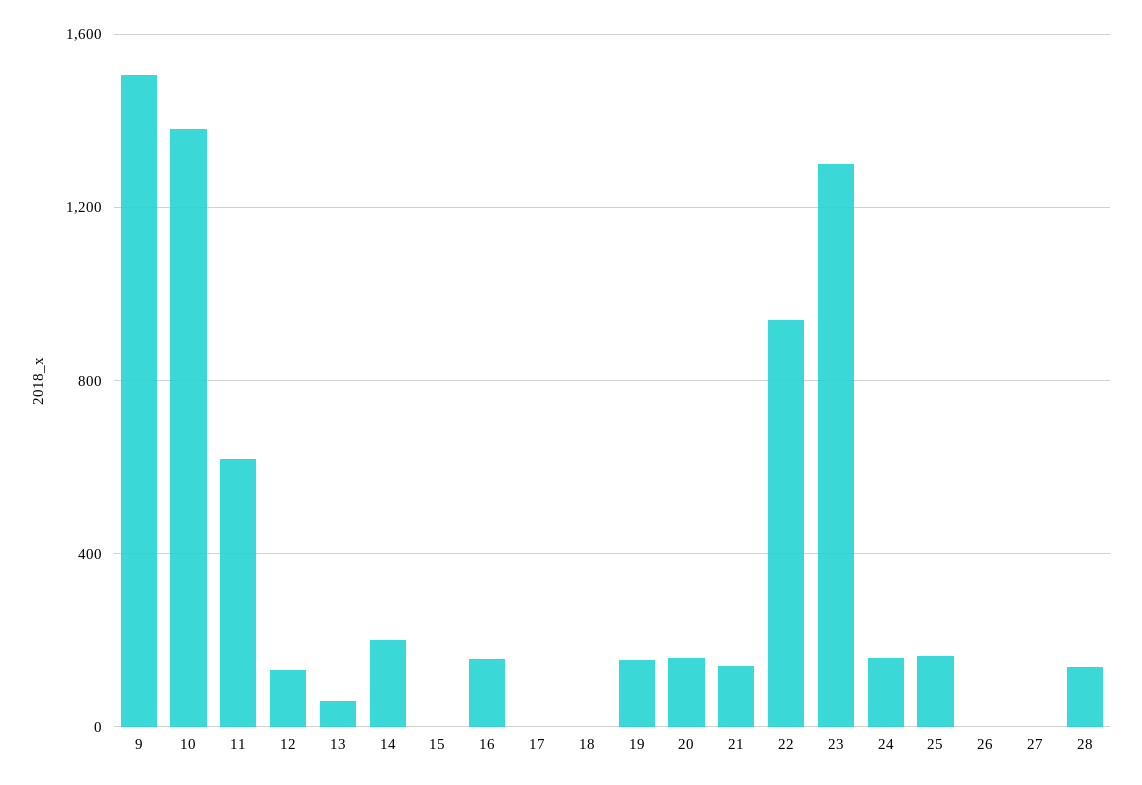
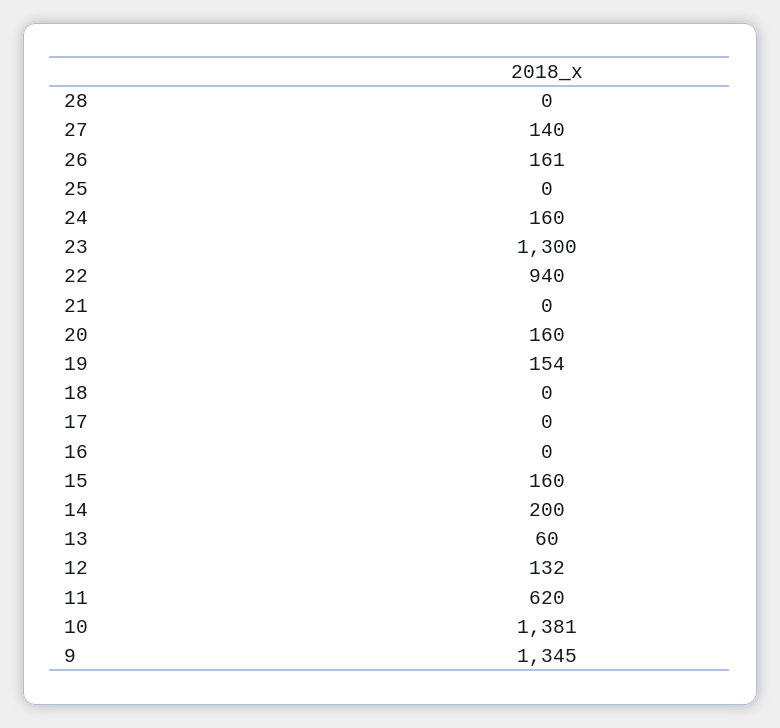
  {
-   "9": 1500,
+   "9": 1345,
    "10": 1381,
    "11": 620,
    "12": 132,
    "13": 60,
    "14": 200,
-   "15": 0,
+   "15": 160,
-   "16": 150,
+   "16": 0,
    "17": 0,
    "18": 0,
    "19": 154,
    "20": 160,
-   "21": 150,
+   "21": 0,
    "22": 940,
    "23": 1300,
    "24": 160,
-   "25": 150,
+   "25": 0,
-   "26": 0,
+   "26": 161,
-   "27": 0,
+   "27": 140,
-   "28": 150
+   "28": 0
  }

